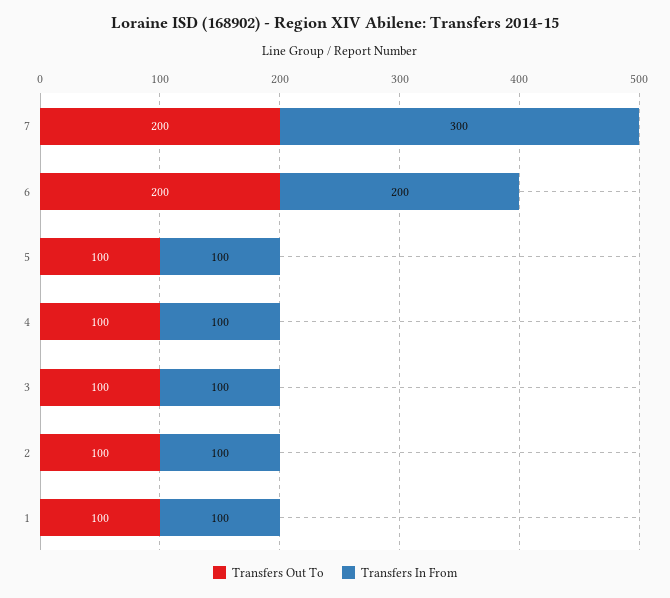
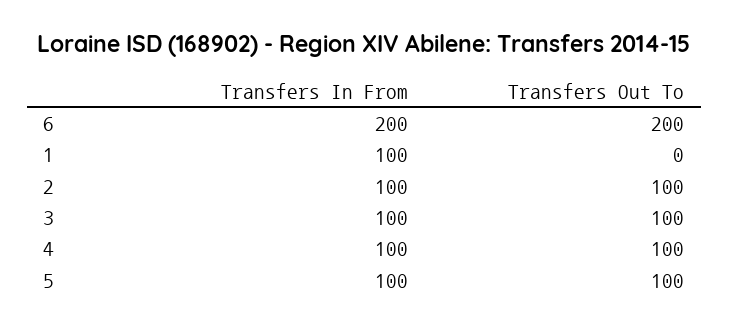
  {
    "Transfers Out To": {
-     "7": 200,
      "6": 200,
      "5": 100,
      "4": 100,
      "3": 100,
      "2": 100,
-     "1": 100
+     "1": 0
    },
    "Transfers In From": {
-     "7": 300,
      "6": 200,
      "5": 100,
      "4": 100,
      "3": 100,
      "2": 100,
      "1": 100
    }
  }

